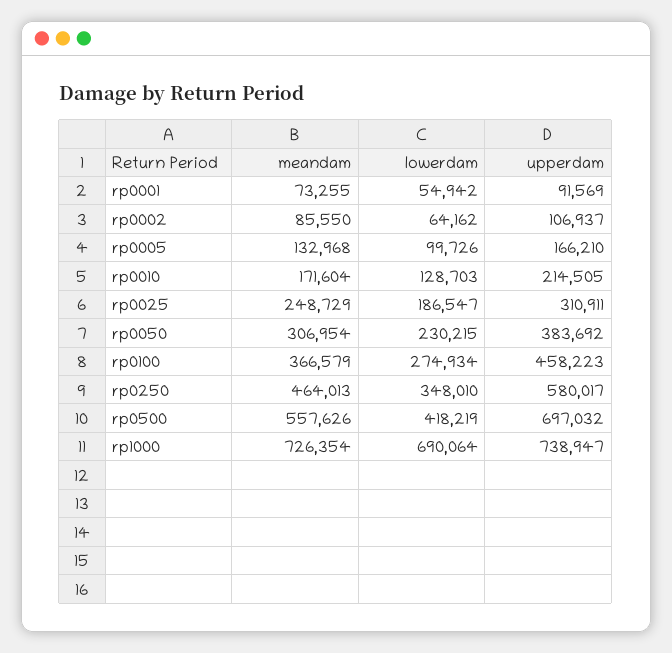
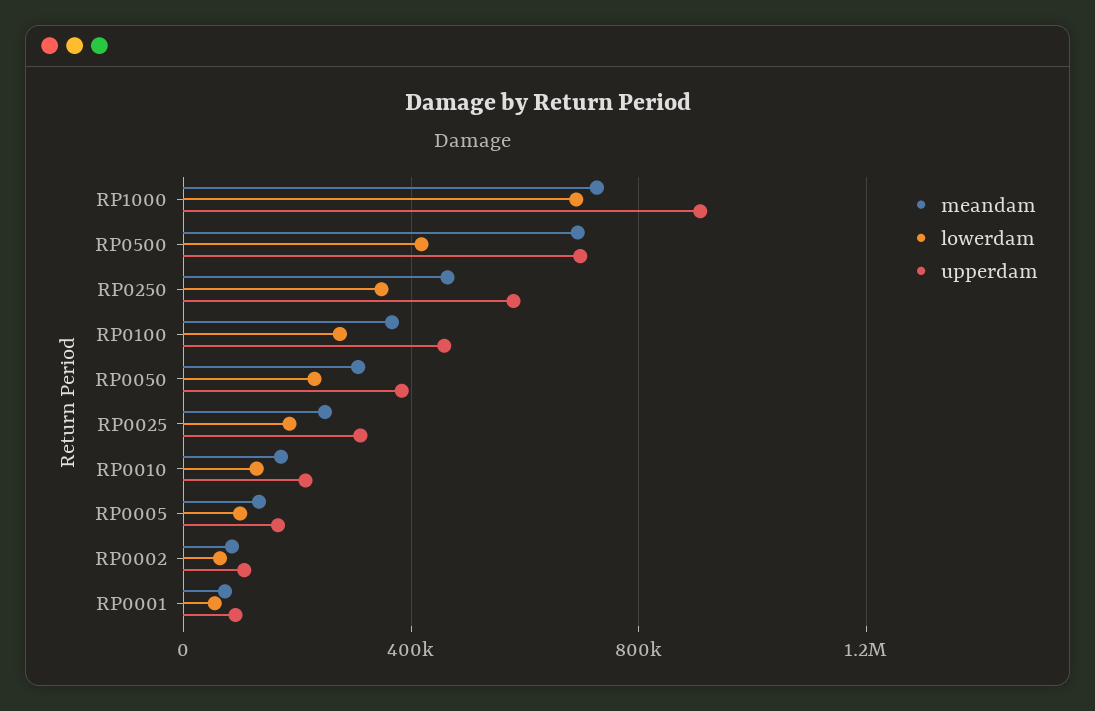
  {
    "meandam": {
      "rp0001": 73255,
      "rp0002": 85550,
      "rp0005": 132968,
      "rp0010": 171604,
      "rp0025": 248729,
      "rp0050": 306954,
      "rp0100": 366579,
      "rp0250": 464013,
-     "rp0500": 557626,
+     "rp0500": 700000,
      "rp1000": 726354
    },
    "lowerdam": {
      "rp0001": 54942,
      "rp0002": 64162,
      "rp0005": 99726,
      "rp0010": 128703,
      "rp0025": 186547,
      "rp0050": 230215,
      "rp0100": 274934,
      "rp0250": 348010,
      "rp0500": 418219,
      "rp1000": 690064
    },
    "upperdam": {
      "rp0001": 91569,
      "rp0002": 106937,
      "rp0005": 166210,
      "rp0010": 214505,
      "rp0025": 310911,
      "rp0050": 383692,
      "rp0100": 458223,
      "rp0250": 580017,
      "rp0500": 697032,
-     "rp1000": 738947
+     "rp1000": 900000
    }
  }

